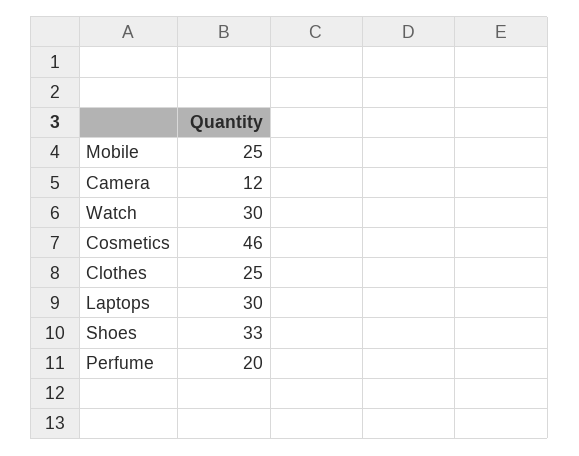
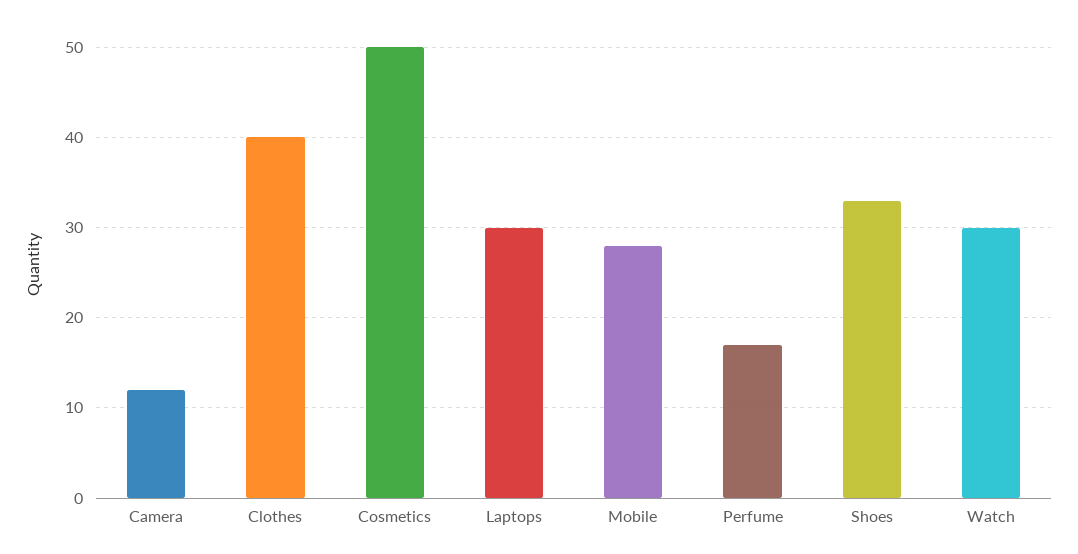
  {
-   "Mobile": 25,
+   "Mobile": 28,
    "Camera": 12,
    "Watch": 30,
-   "Cosmetics": 46,
+   "Cosmetics": 50,
-   "Clothes": 25,
+   "Clothes": 40,
    "Laptops": 30,
    "Shoes": 33,
-   "Perfume": 20
+   "Perfume": 17
  }

